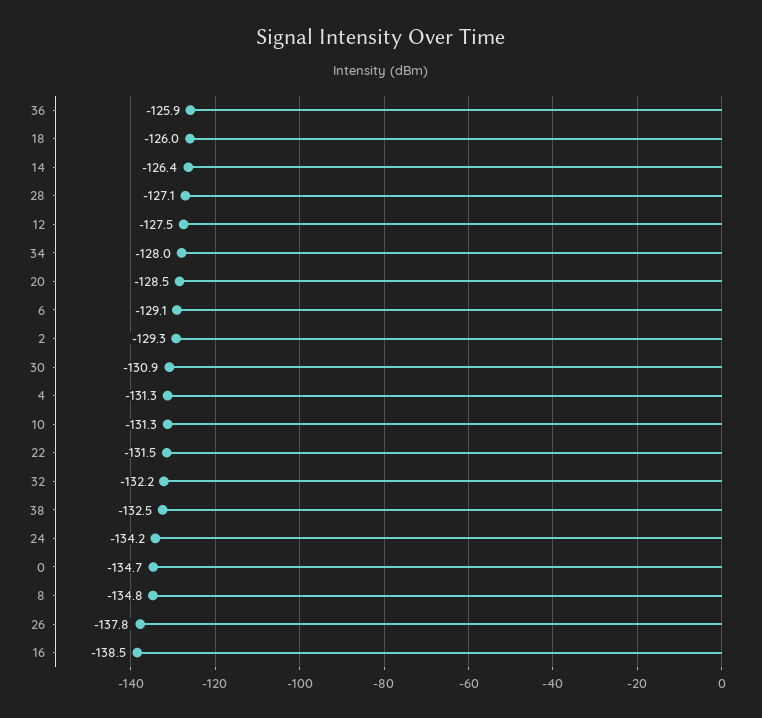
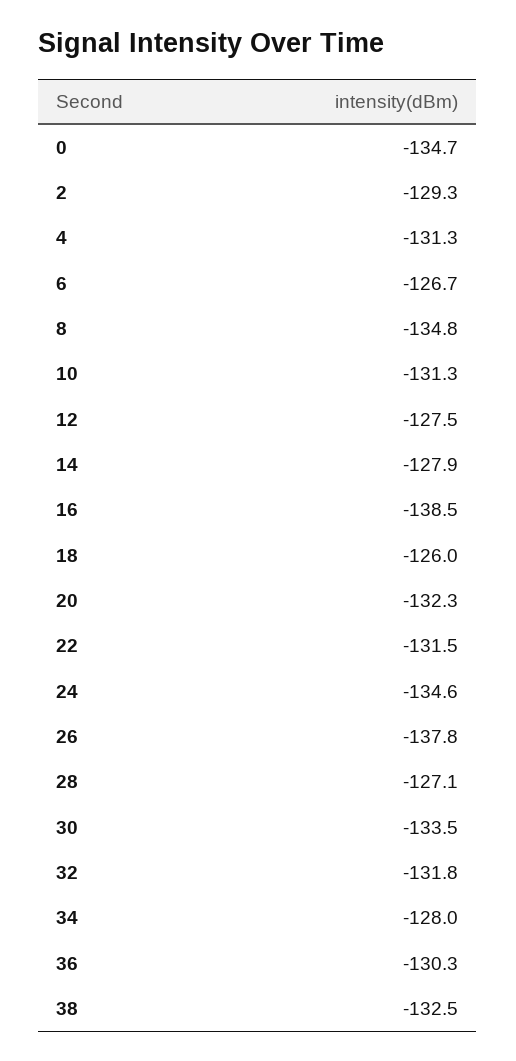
  {
-   "36": -125.9,
+   "36": -130.3,
    "18": -126,
-   "14": -126.4,
+   "14": -127.9,
    "28": -127.1,
    "12": -127.5,
    "34": -128,
-   "20": -128.5,
+   "20": -132.3,
-   "6": -129.1,
+   "6": -126.7,
    "2": -129.3,
-   "30": -130.9,
+   "30": -133.5,
    "4": -131.3,
    "10": -131.3,
    "22": -131.5,
-   "32": -132.2,
+   "32": -131.8,
    "38": -132.5,
-   "24": -134.2,
+   "24": -134.6,
    "0": -134.7,
    "8": -134.8,
    "26": -137.8,
    "16": -138.5
  }

